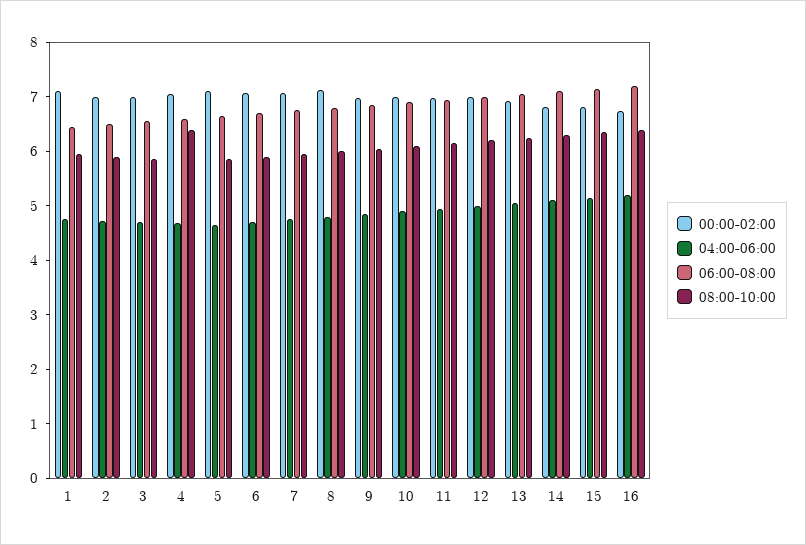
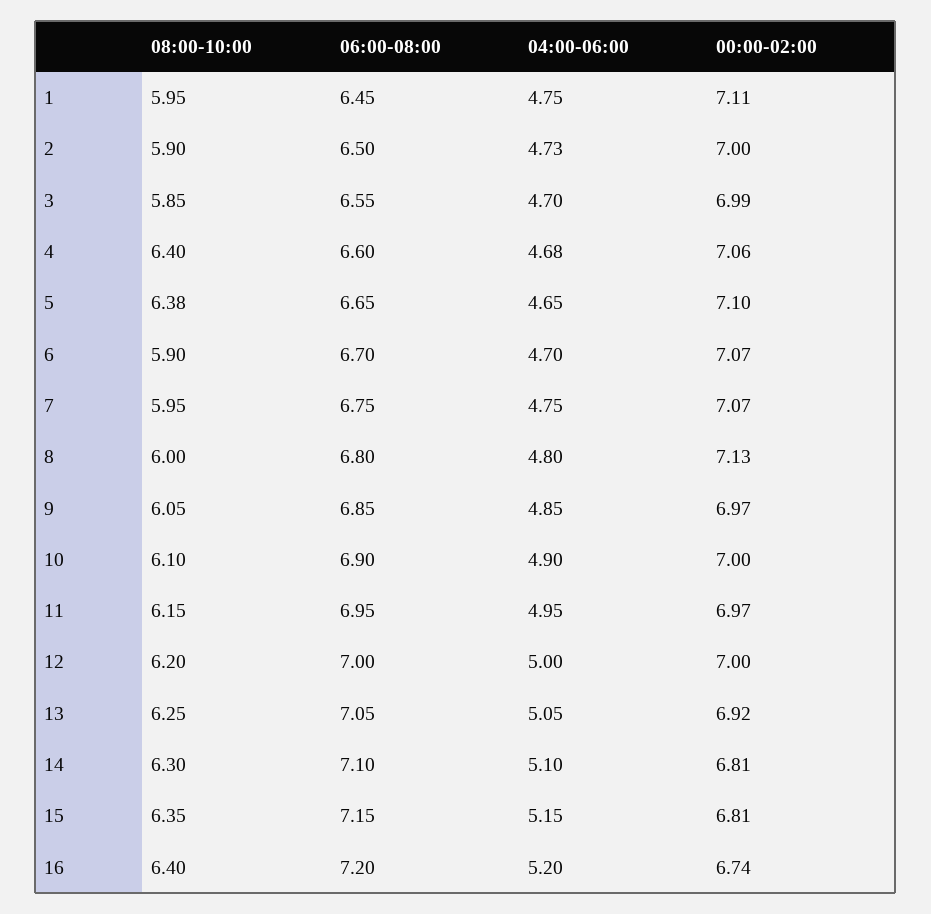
  {
    "00:00-02:00": {
      "1": 7.11,
      "2": 7,
      "3": 6.99,
      "4": 7.06,
      "5": 7.1,
      "6": 7.07,
      "7": 7.07,
      "8": 7.13,
      "9": 6.97,
      "10": 7,
      "11": 6.97,
      "12": 7,
      "13": 6.92,
      "14": 6.81,
      "15": 6.81,
      "16": 6.74
    },
    "04:00-06:00": {
      "1": 4.75,
      "2": 4.73,
      "3": 4.7,
      "4": 4.68,
      "5": 4.65,
      "6": 4.7,
      "7": 4.75,
      "8": 4.8,
      "9": 4.85,
      "10": 4.9,
      "11": 4.95,
      "12": 5,
      "13": 5.05,
      "14": 5.1,
      "15": 5.15,
      "16": 5.2
    },
    "06:00-08:00": {
      "1": 6.45,
      "2": 6.5,
      "3": 6.55,
      "4": 6.6,
      "5": 6.65,
      "6": 6.7,
      "7": 6.75,
      "8": 6.8,
      "9": 6.85,
      "10": 6.9,
      "11": 6.95,
      "12": 7,
      "13": 7.05,
      "14": 7.1,
      "15": 7.15,
      "16": 7.2
    },
    "08:00-10:00": {
      "1": 5.95,
      "2": 5.9,
      "3": 5.85,
      "4": 6.4,
-     "5": 5.8,
+     "5": 6.38,
      "6": 5.9,
      "7": 5.95,
      "8": 6,
      "9": 6.05,
      "10": 6.1,
      "11": 6.15,
      "12": 6.2,
      "13": 6.25,
      "14": 6.3,
      "15": 6.35,
      "16": 6.4
    }
  }

